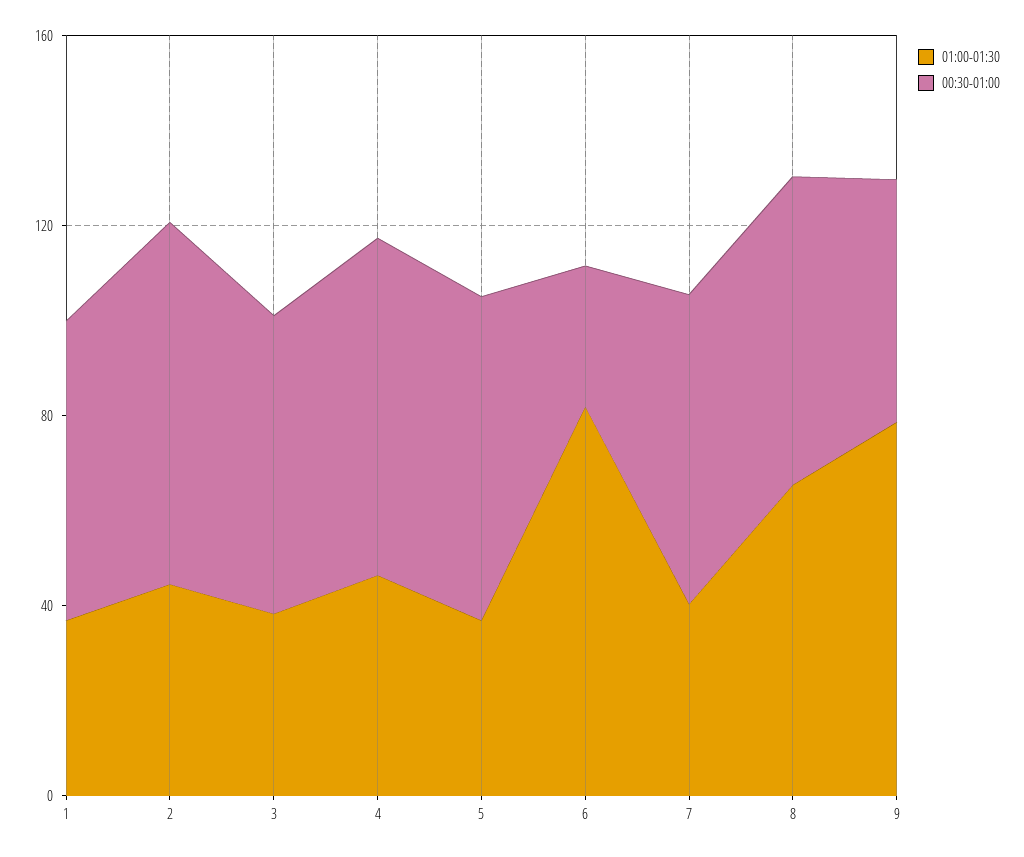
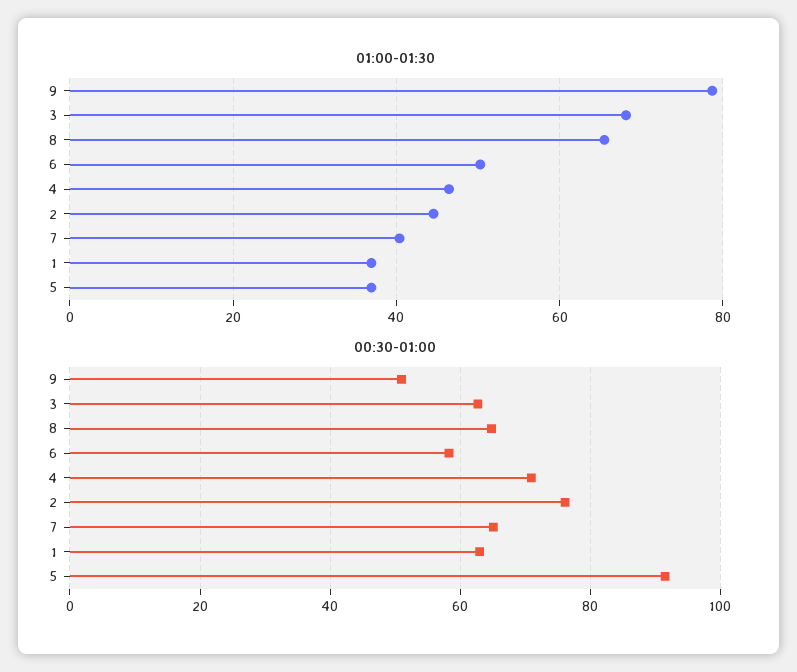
  {
    "01:00-01:30": {
      "1": 36,
      "2": 44,
-     "3": 40,
+     "3": 68,
      "4": 46,
      "5": 36,
-     "6": 80,
+     "6": 50,
      "7": 40,
      "8": 66,
      "9": 78
    },
    "00:30-01:00": {
      "1": 62,
      "2": 76,
      "3": 62,
      "4": 70,
-     "5": 70,
+     "5": 92,
-     "6": 30,
+     "6": 58,
      "7": 66,
      "8": 64,
      "9": 50
    }
  }

